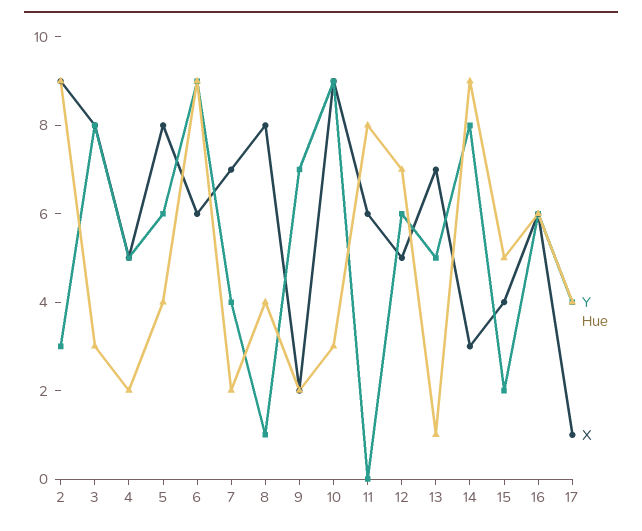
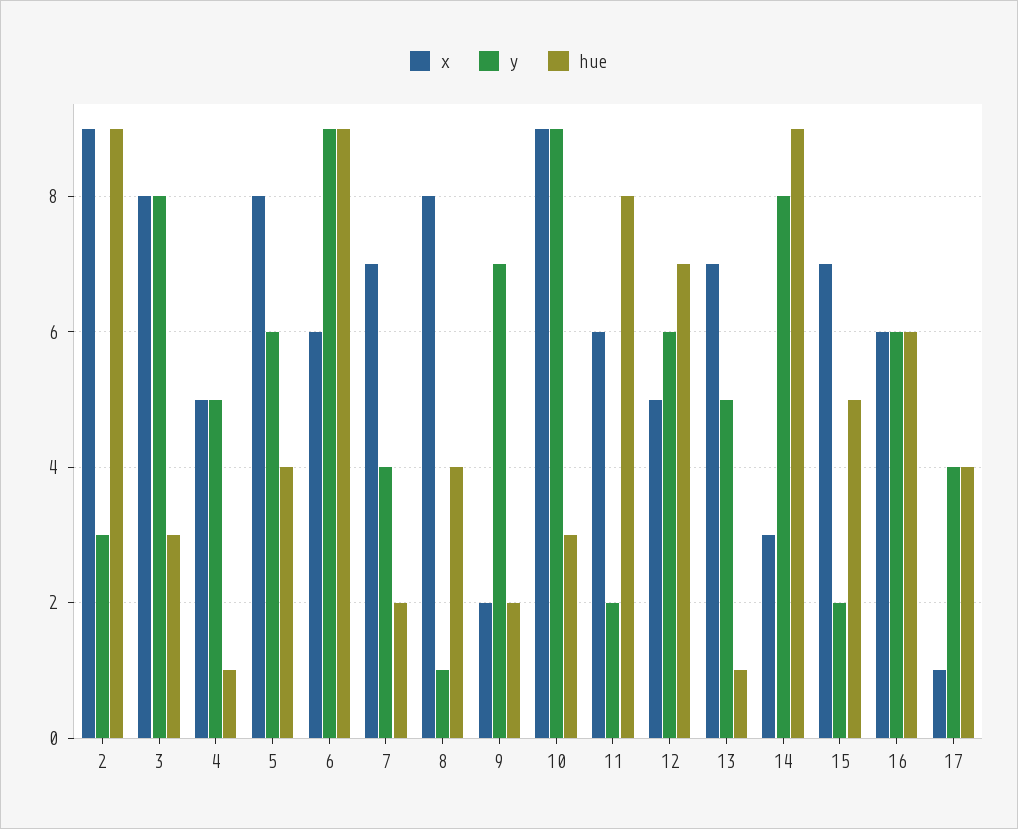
  {
    "Y": {
      "2": 3,
      "3": 8,
      "4": 5,
      "5": 6,
      "6": 9,
      "7": 4,
      "8": 1,
      "9": 7,
      "10": 9,
-     "11": 0,
+     "11": 2,
      "12": 6,
      "13": 5,
      "14": 8,
      "15": 2,
      "16": 6,
      "17": 4
    },
    "Hue": {
      "2": 9,
      "3": 3,
-     "4": 2,
+     "4": 1,
      "5": 4,
      "6": 9,
      "7": 2,
      "8": 4,
      "9": 2,
      "10": 3,
      "11": 8,
      "12": 7,
      "13": 1,
      "14": 9,
      "15": 5,
      "16": 6,
      "17": 4
    },
    "X": {
      "2": 9,
      "3": 8,
      "4": 5,
      "5": 8,
      "6": 6,
      "7": 7,
      "8": 8,
      "9": 2,
      "10": 9,
      "11": 6,
      "12": 5,
      "13": 7,
      "14": 3,
-     "15": 4,
+     "15": 7,
      "16": 6,
      "17": 1
    }
  }

